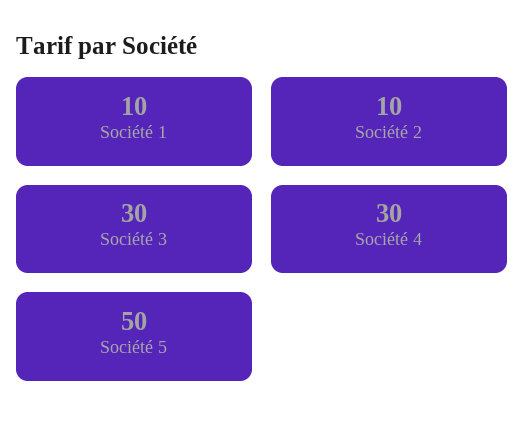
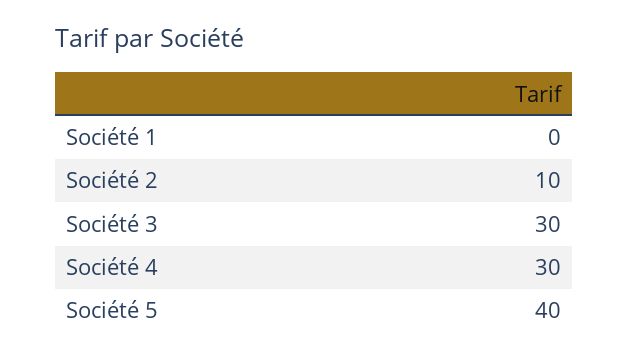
  {
-   "Société 1": 10,
+   "Société 1": 0,
    "Société 2": 10,
    "Société 3": 30,
    "Société 4": 30,
-   "Société 5": 50
+   "Société 5": 40
  }

